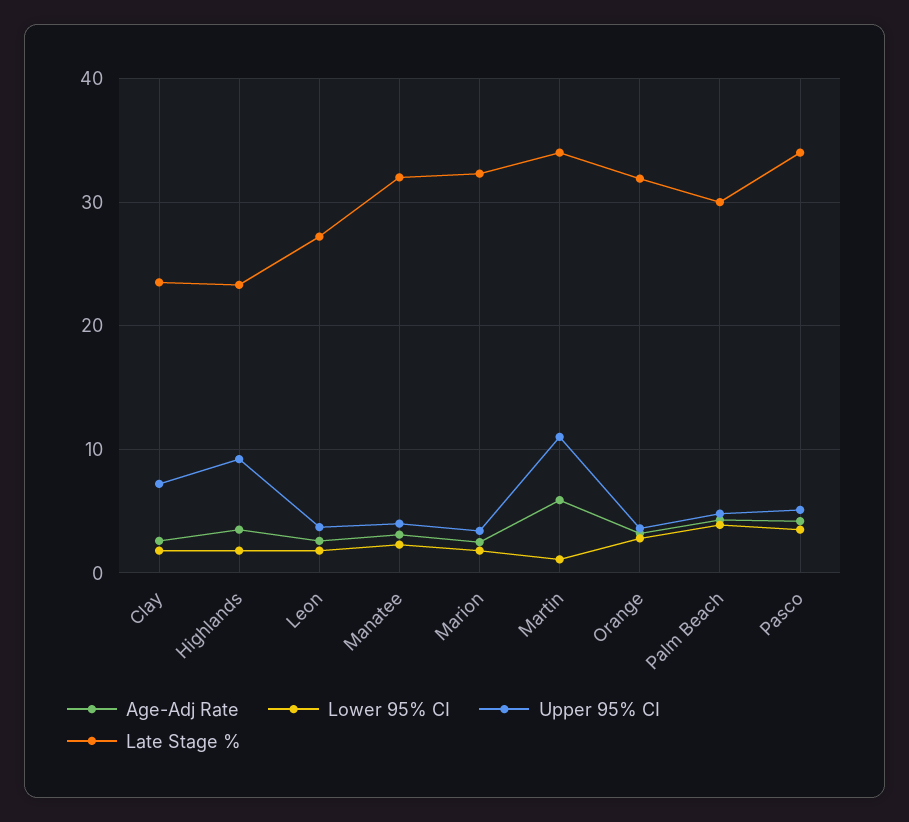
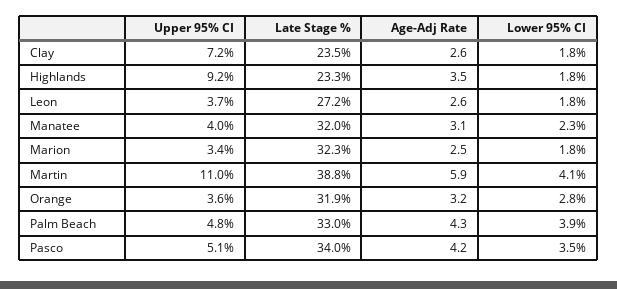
  {
    "Age-Adj Rate": {
      "Clay": 2.6,
      "Highlands": 3.5,
      "Leon": 2.6,
      "Manatee": 3.1,
      "Marion": 2.5,
      "Martin": 5.9,
      "Orange": 3.2,
      "Palm Beach": 4.3,
      "Pasco": 4.2
    },
    "Lower 95% CI": {
      "Clay": 1.8,
      "Highlands": 1.8,
      "Leon": 1.8,
      "Manatee": 2.3,
      "Marion": 1.8,
-     "Martin": 1,
+     "Martin": 4.1,
      "Orange": 2.8,
      "Palm Beach": 3.9,
      "Pasco": 3.5
    },
    "Upper 95% CI": {
      "Clay": 7.2,
      "Highlands": 9.2,
      "Leon": 3.7,
      "Manatee": 4,
      "Marion": 3.4,
      "Martin": 11,
      "Orange": 3.6,
      "Palm Beach": 4.8,
      "Pasco": 5.1
    },
    "Late Stage %": {
      "Clay": 23.5,
      "Highlands": 23.3,
      "Leon": 27.2,
      "Manatee": 32,
      "Marion": 32.3,
-     "Martin": 34,
+     "Martin": 38.8,
      "Orange": 31.9,
-     "Palm Beach": 30,
+     "Palm Beach": 33,
      "Pasco": 34
    }
  }

